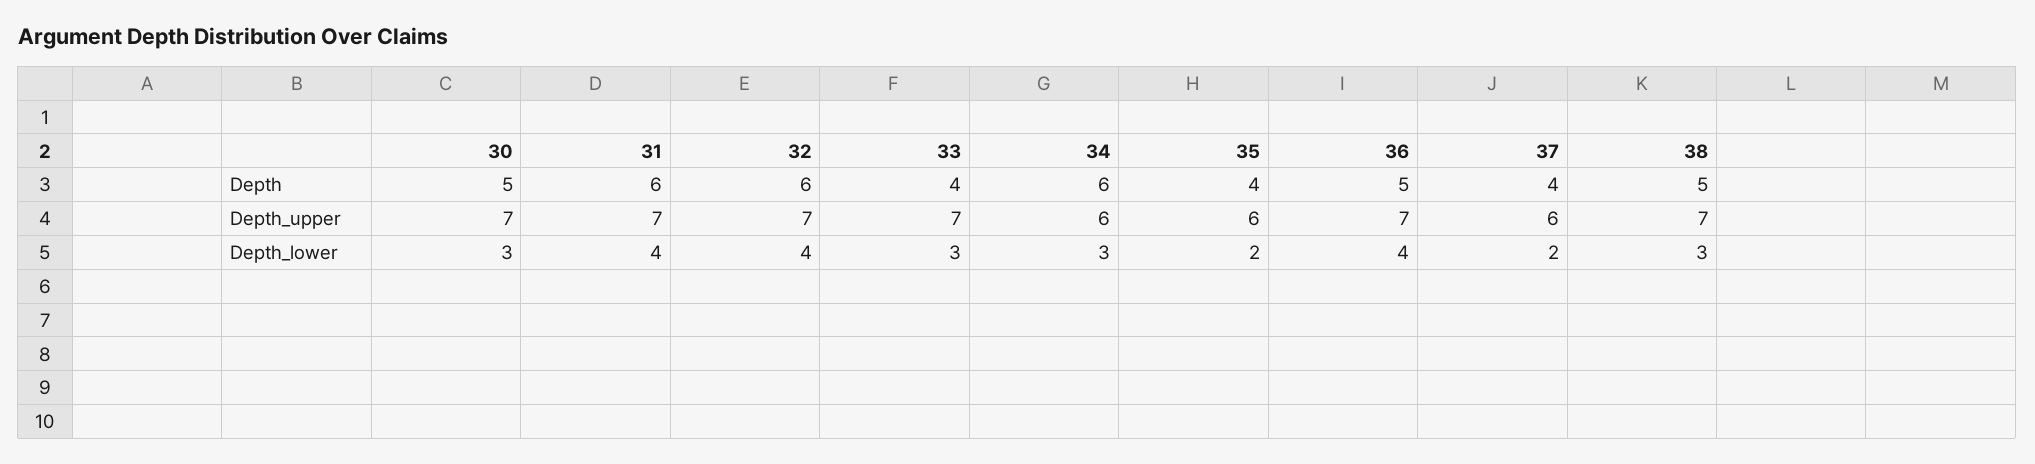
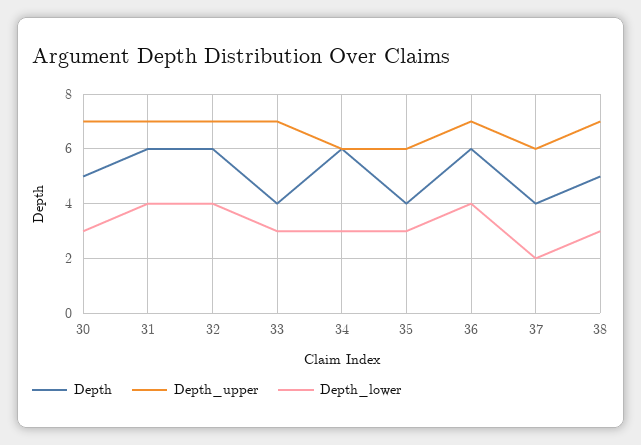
  {
    "Depth": {
      "30": 5,
      "31": 6,
      "32": 6,
      "33": 4,
      "34": 6,
      "35": 4,
-     "36": 5,
+     "36": 6,
      "37": 4,
      "38": 5
    },
    "Depth_upper": {
      "30": 7,
      "31": 7,
      "32": 7,
      "33": 7,
      "34": 6,
      "35": 6,
      "36": 7,
      "37": 6,
      "38": 7
    },
    "Depth_lower": {
      "30": 3,
      "31": 4,
      "32": 4,
      "33": 3,
      "34": 3,
-     "35": 2,
+     "35": 3,
      "36": 4,
      "37": 2,
      "38": 3
    }
  }

